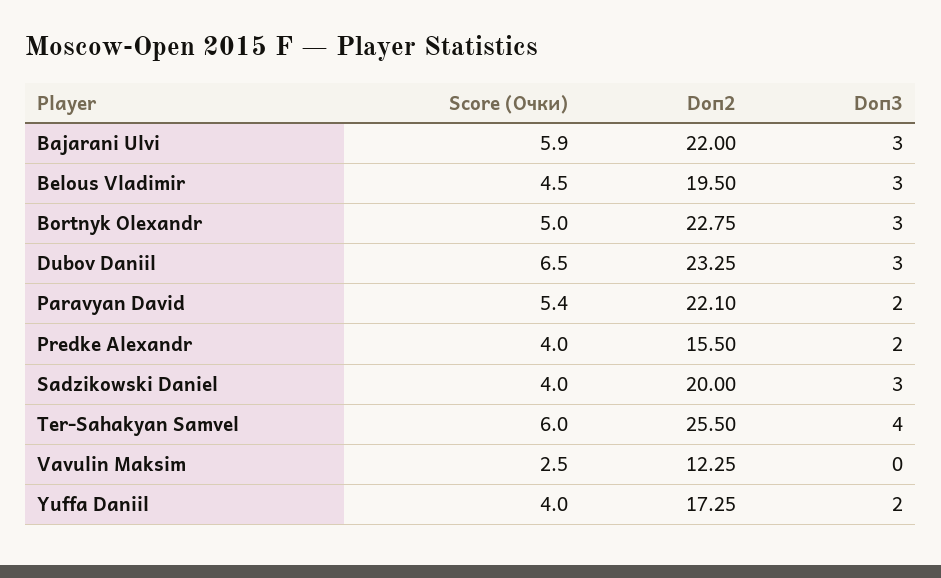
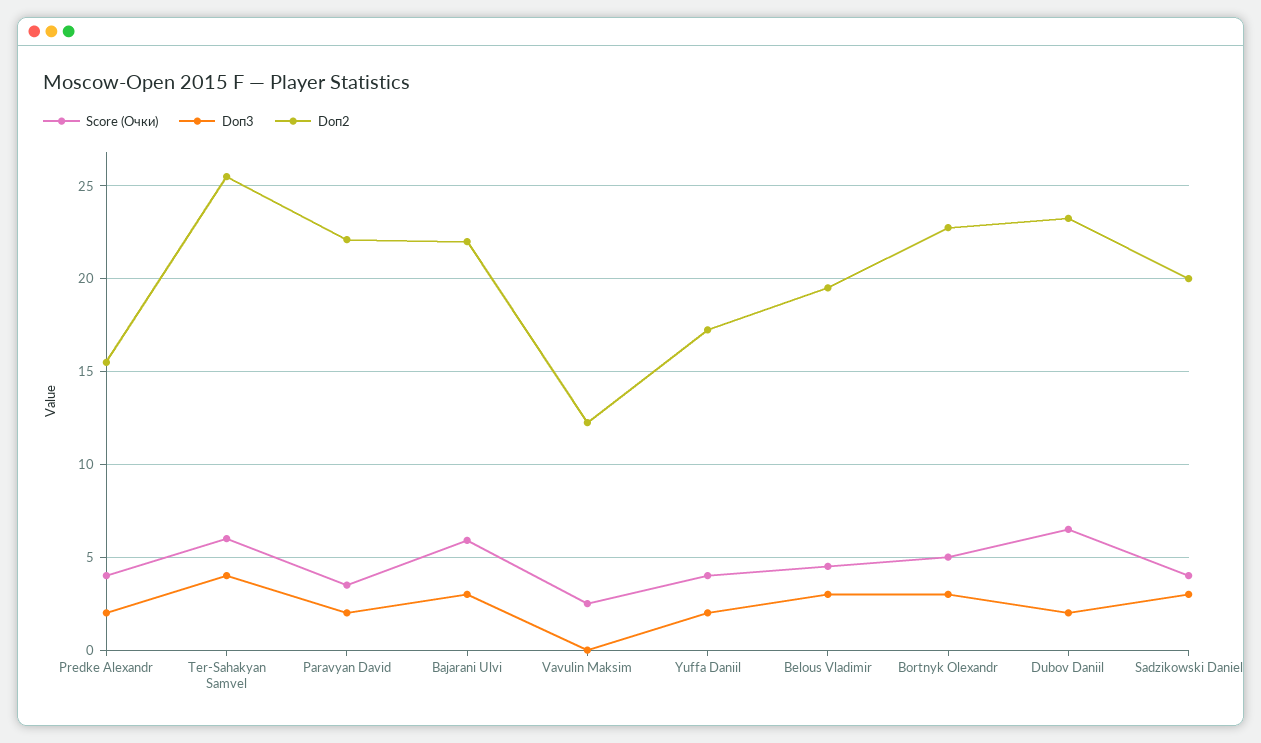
  {
    "Score (Очки)": {
      "Bajarani Ulvi": 5.9,
      "Belous Vladimir": 4.5,
      "Bortnyk Olexandr": 5,
      "Dubov Daniil": 6.5,
-     "Paravyan David": 5.4,
+     "Paravyan David": 3.5,
      "Predke Alexandr": 4,
      "Sadzikowski Daniel": 4,
      "Ter-Sahakyan Samvel": 6,
      "Vavulin Maksim": 2.5,
      "Yuffa Daniil": 4
    },
    "Doп2": {
      "Bajarani Ulvi": 22,
      "Belous Vladimir": 19.5,
      "Bortnyk Olexandr": 22.75,
      "Dubov Daniil": 23.25,
      "Paravyan David": 22.1,
      "Predke Alexandr": 15.5,
      "Sadzikowski Daniel": 20,
      "Ter-Sahakyan Samvel": 25.5,
      "Vavulin Maksim": 12.25,
      "Yuffa Daniil": 17.25
    },
    "Doп3": {
      "Bajarani Ulvi": 3,
      "Belous Vladimir": 3,
      "Bortnyk Olexandr": 3,
-     "Dubov Daniil": 3,
+     "Dubov Daniil": 2,
      "Paravyan David": 2,
      "Predke Alexandr": 2,
      "Sadzikowski Daniel": 3,
      "Ter-Sahakyan Samvel": 4,
      "Vavulin Maksim": 0,
      "Yuffa Daniil": 2
    }
  }

